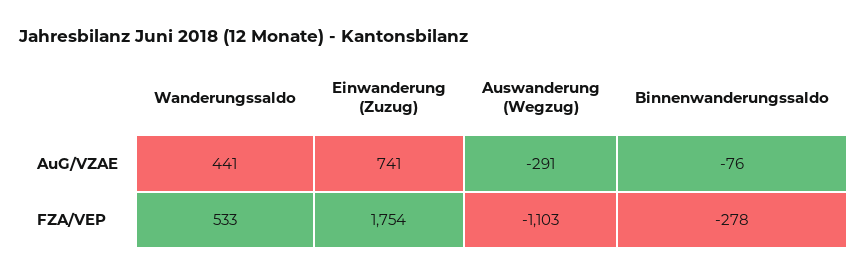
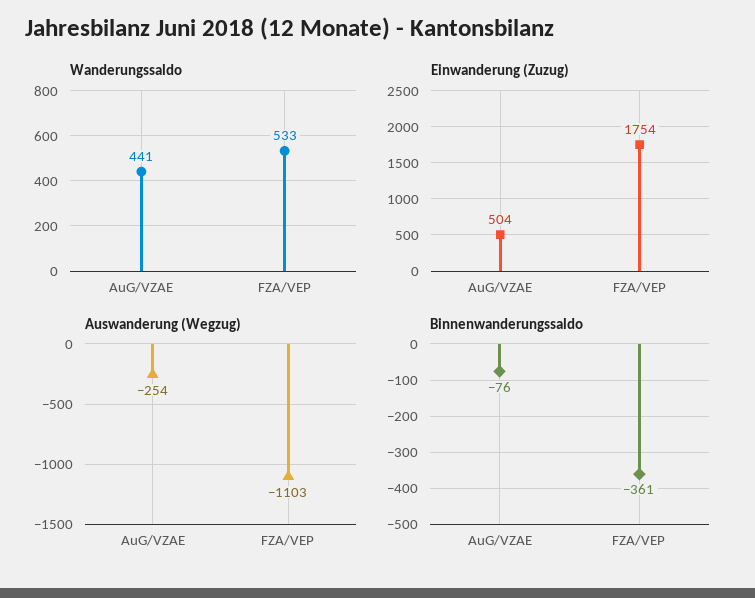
  {
    "Wanderungssaldo": {
      "AuG/VZAE": 441,
      "FZA/VEP": 533
    },
    "Einwanderung (Zuzug)": {
-     "AuG/VZAE": 741,
+     "AuG/VZAE": 504,
      "FZA/VEP": 1754
    },
    "Auswanderung (Wegzug)": {
-     "AuG/VZAE": -291,
+     "AuG/VZAE": -254,
      "FZA/VEP": -1103
    },
    "Binnenwanderungssaldo": {
      "AuG/VZAE": -76,
-     "FZA/VEP": -278
+     "FZA/VEP": -361
    }
  }

